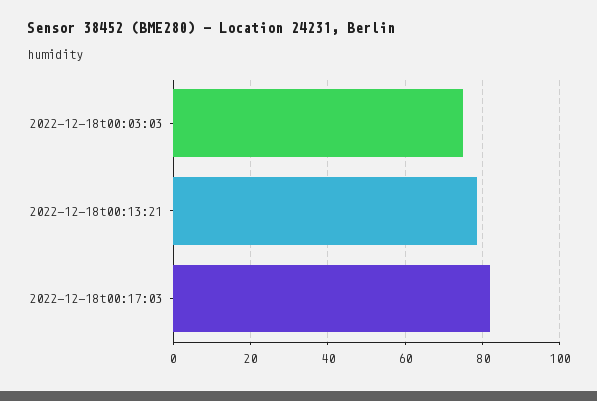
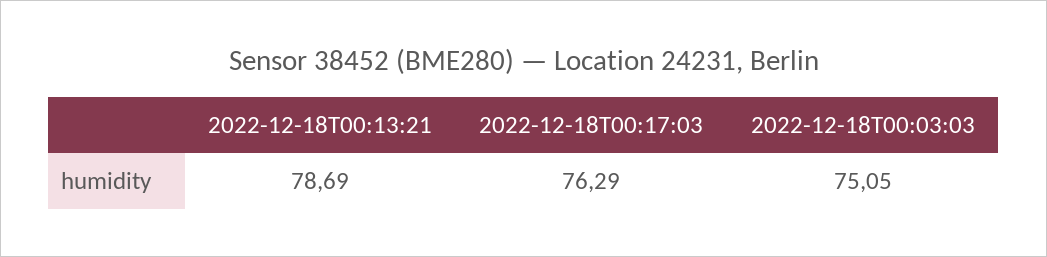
  {
    "2022-12-18t00:03:03": 75.05,
    "2022-12-18t00:13:21": 78.69,
-   "2022-12-18t00:17:03": 82
+   "2022-12-18t00:17:03": 76.29
  }

